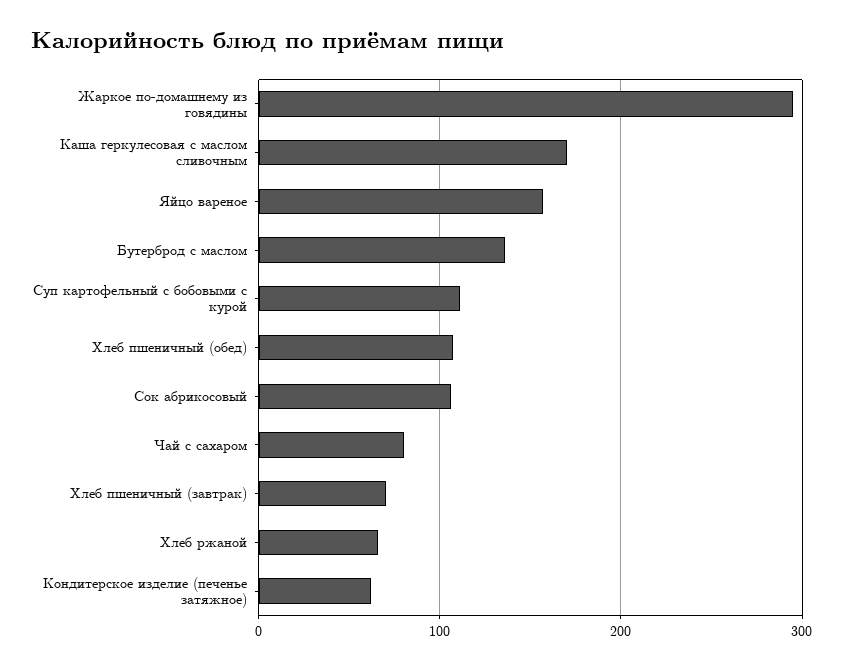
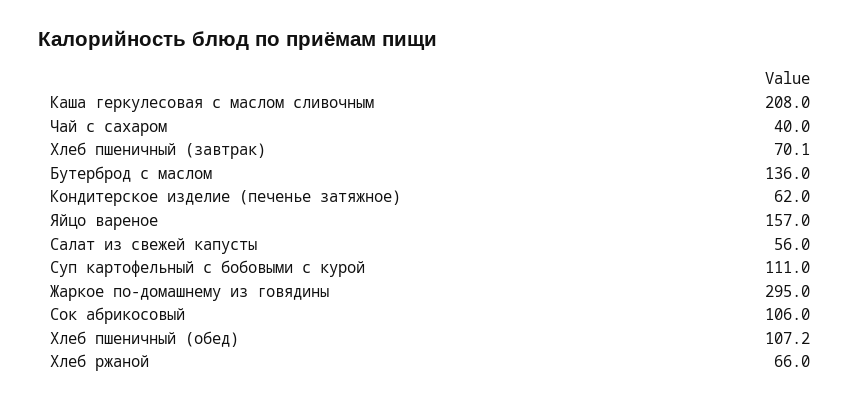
  {
    "Жаркое по-домашнему из говядины": 295,
-   "Каша геркулесовая с маслом сливочным": 170,
+   "Каша геркулесовая с маслом сливочным": 208,
    "Яйцо вареное": 157,
    "Бутерброд с маслом": 136,
    "Суп картофельный с бобовыми с курой": 111,
    "Хлеб пшеничный (обед)": 107.2,
    "Сок абрикосовый": 106,
-   "Чай с сахаром": 80,
+   "Чай с сахаром": 40,
    "Хлеб пшеничный (завтрак)": 70.1,
    "Хлеб ржаной": 66,
-   "Кондитерское изделие (печенье затяжное)": 62
+   "Кондитерское изделие (печенье затяжное)": 62,
+   "Салат из свежей капусты": 56
  }

